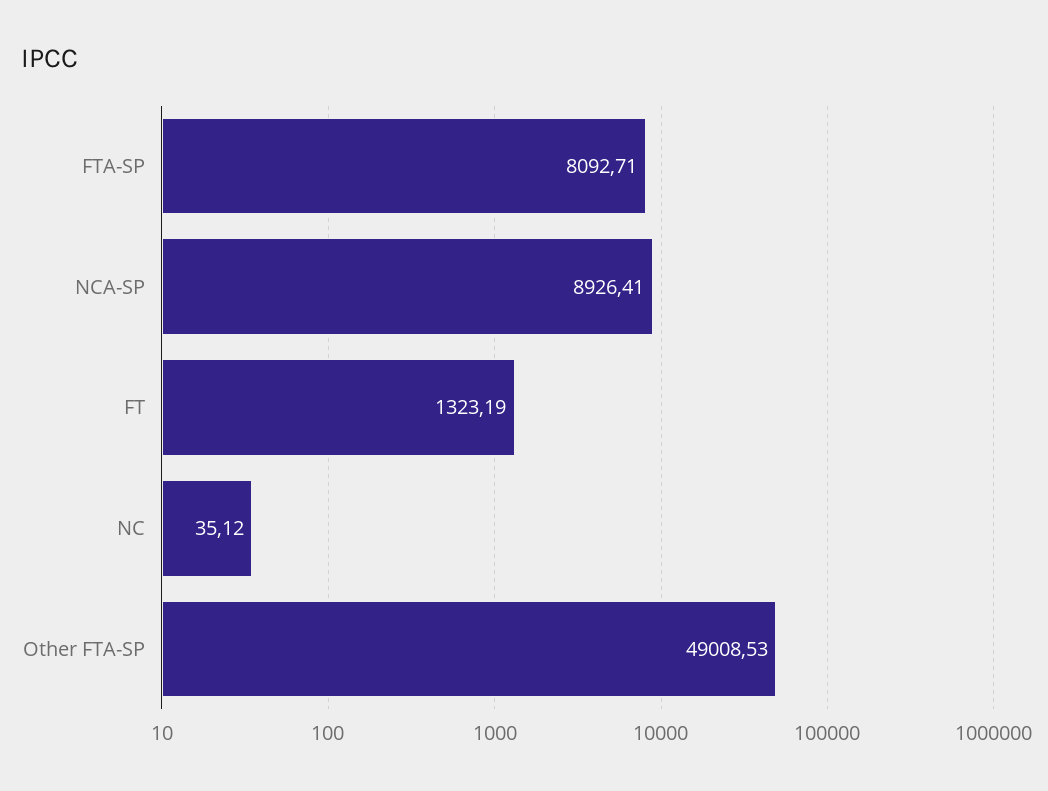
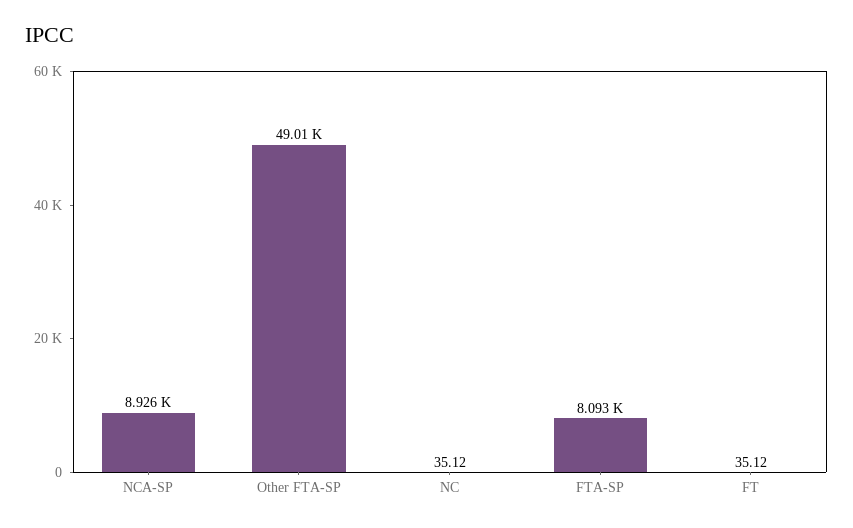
  {
    "FTA-SP": 8092.71,
    "NCA-SP": 8926.41,
-   "FT": 1323.19,
+   "FT": 35.12,
    "NC": 35.12,
    "Other FTA-SP": 49008.53
  }

